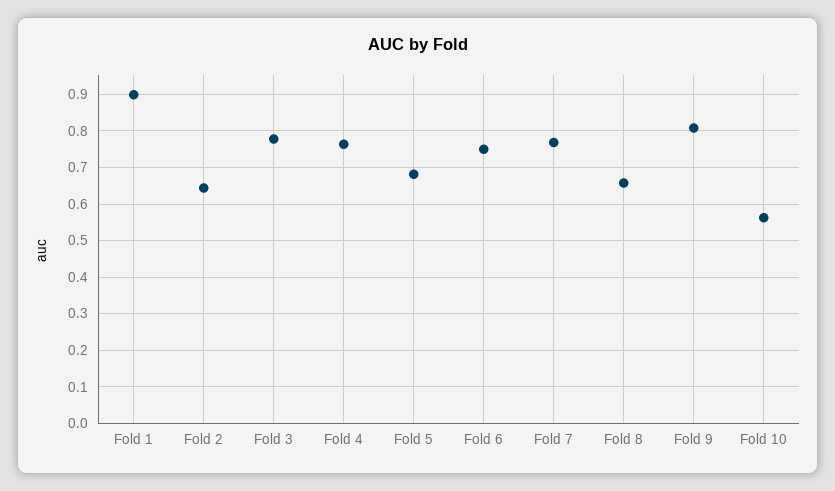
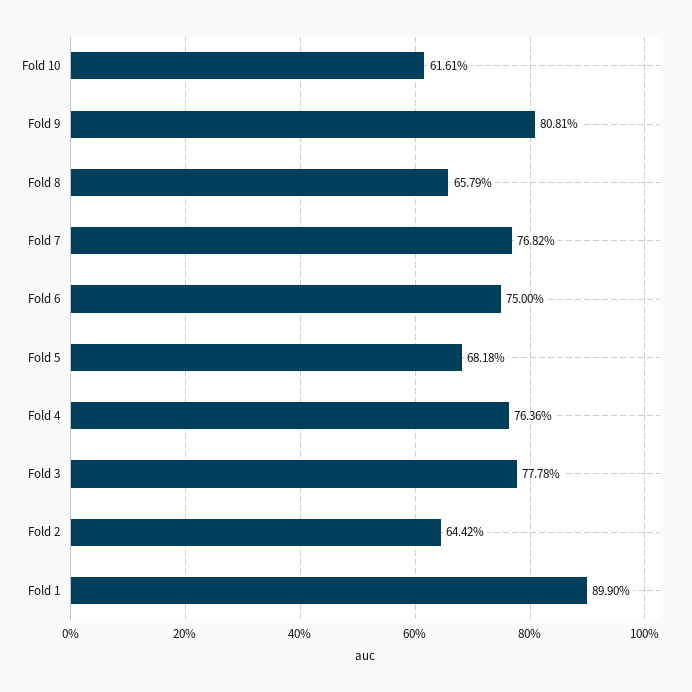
  {
    "Fold 1": 0.899,
    "Fold 2": 0.6442,
    "Fold 3": 0.7778,
    "Fold 4": 0.7636,
    "Fold 5": 0.6818,
    "Fold 6": 0.75,
    "Fold 7": 0.7682,
    "Fold 8": 0.6579,
    "Fold 9": 0.8081,
-   "Fold 10": 0.56
+   "Fold 10": 0.6161
  }

